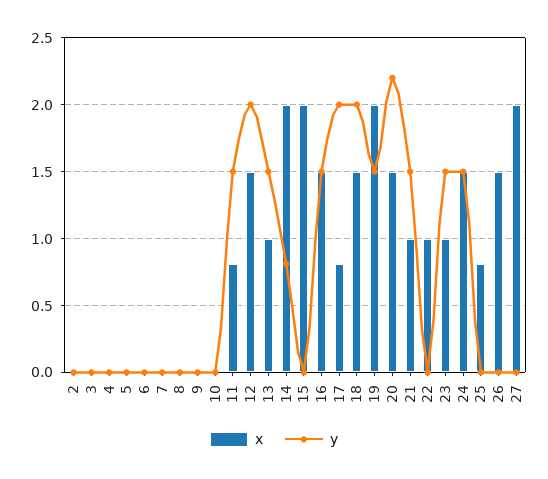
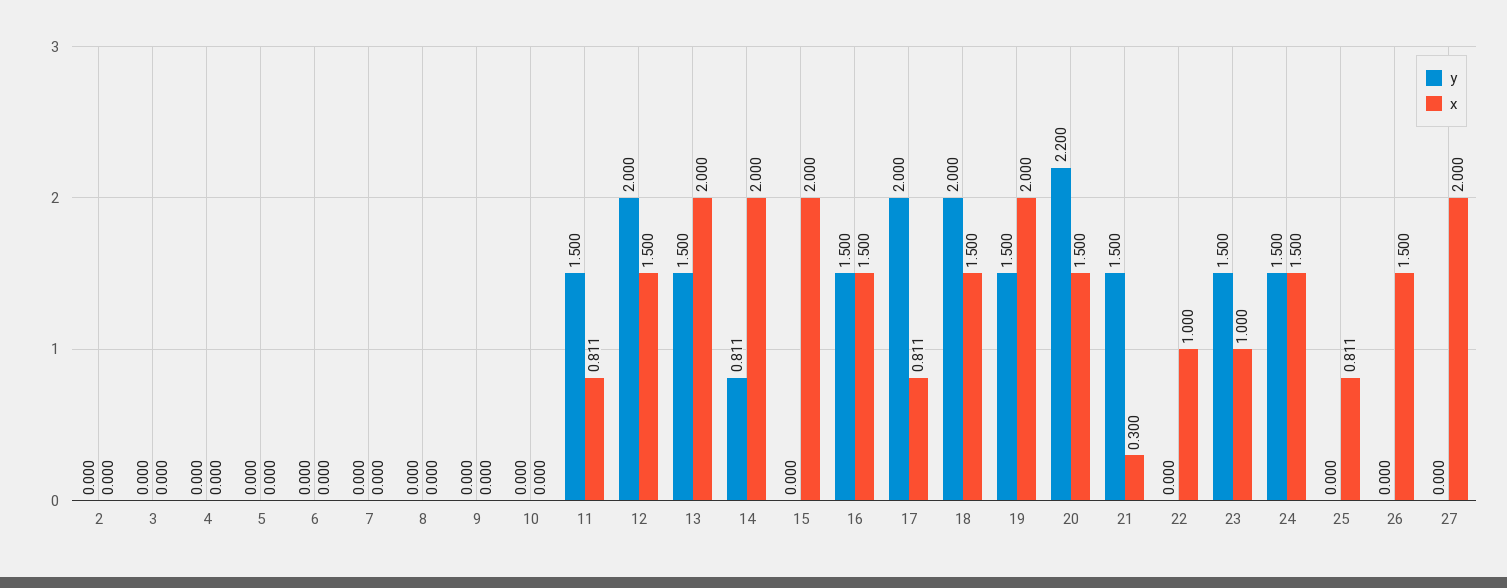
  {
    "x": {
      "2": 0,
      "3": 0,
      "4": 0,
      "5": 0,
      "6": 0,
      "7": 0,
      "8": 0,
      "9": 0,
      "10": 0,
      "11": 0.811,
      "12": 1.5,
-     "13": 1,
+     "13": 2,
      "14": 2,
      "15": 2,
      "16": 1.5,
      "17": 0.811,
      "18": 1.5,
      "19": 2,
      "20": 1.5,
-     "21": 1,
+     "21": 0.3,
      "22": 1,
      "23": 1,
      "24": 1.5,
      "25": 0.811,
      "26": 1.5,
      "27": 2
    },
    "y": {
      "2": 0,
      "3": 0,
      "4": 0,
      "5": 0,
      "6": 0,
      "7": 0,
      "8": 0,
      "9": 0,
      "10": 0,
      "11": 1.5,
      "12": 2,
      "13": 1.5,
      "14": 0.811,
      "15": 0,
      "16": 1.5,
      "17": 2,
      "18": 2,
      "19": 1.5,
      "20": 2.2,
      "21": 1.5,
      "22": 0,
      "23": 1.5,
      "24": 1.5,
      "25": 0,
      "26": 0,
      "27": 0
    }
  }

